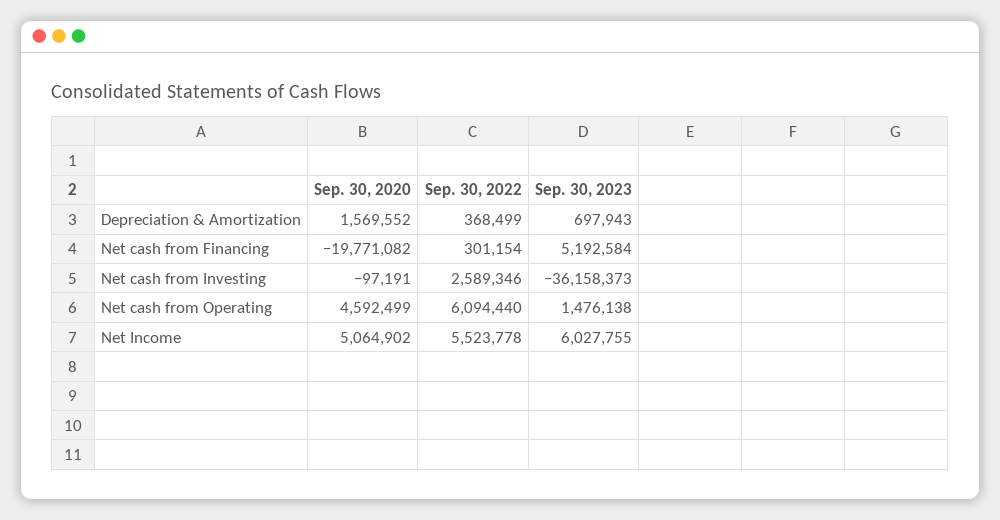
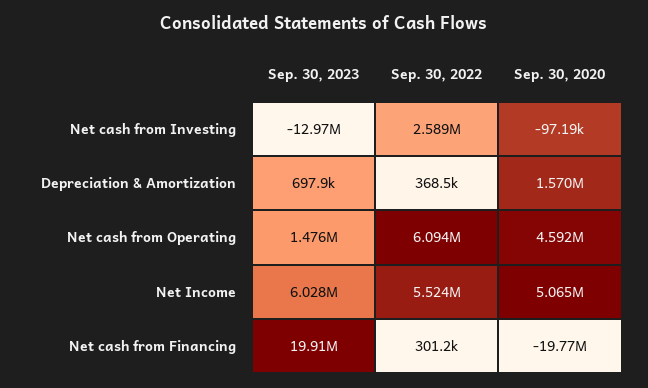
  {
    "Sep. 30, 2020": {
      "Depreciation & Amortization": 1569552,
      "Net cash from Financing": -19771082,
      "Net cash from Investing": -97191,
      "Net cash from Operating": 4592499,
      "Net Income": 5064902
    },
    "Sep. 30, 2022": {
      "Depreciation & Amortization": 368499,
      "Net cash from Financing": 301154,
      "Net cash from Investing": 2589346,
      "Net cash from Operating": 6094440,
      "Net Income": 5523778
    },
    "Sep. 30, 2023": {
      "Depreciation & Amortization": 697943,
-     "Net cash from Financing": 5192584,
+     "Net cash from Financing": 19910000,
-     "Net cash from Investing": -36158373,
+     "Net cash from Investing": -12970000,
      "Net cash from Operating": 1476138,
      "Net Income": 6027755
    }
  }

